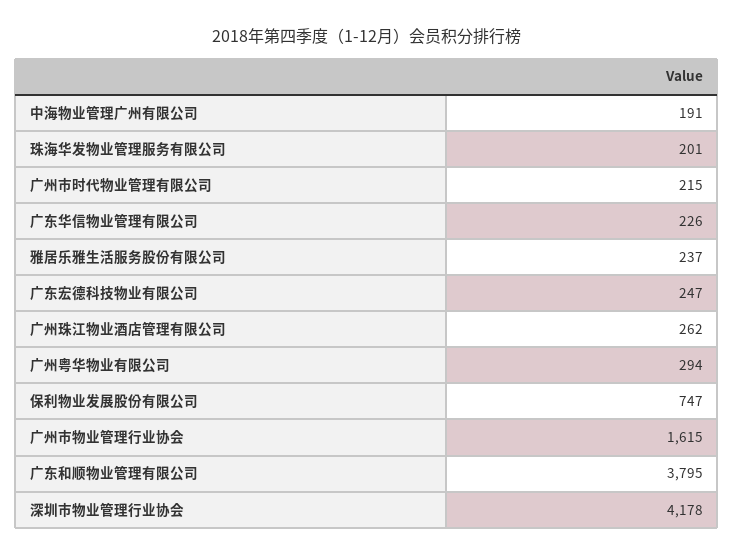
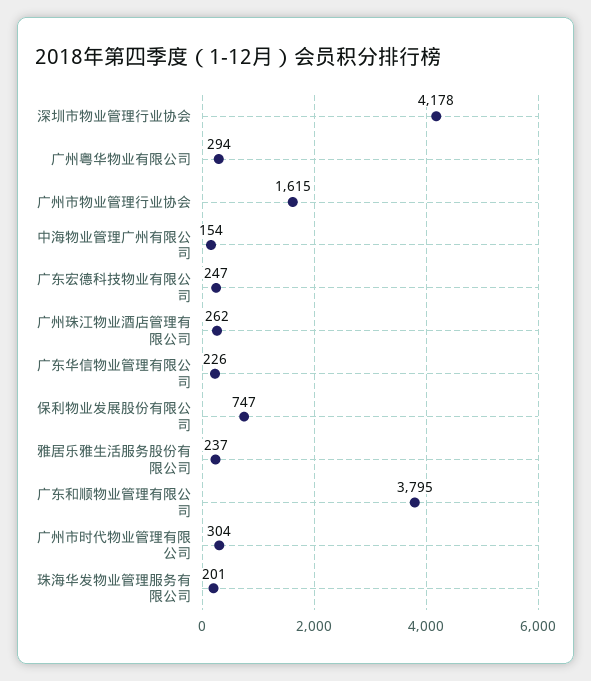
  {
-   "中海物业管理广州有限公司": 191,
+   "中海物业管理广州有限公司": 154,
    "珠海华发物业管理服务有限公司": 201,
-   "广州市时代物业管理有限公司": 215,
+   "广州市时代物业管理有限公司": 304,
    "广东华信物业管理有限公司": 226,
    "雅居乐雅生活服务股份有限公司": 237,
    "广东宏德科技物业有限公司": 247,
    "广州珠江物业酒店管理有限公司": 262,
    "广州粤华物业有限公司": 294,
    "保利物业发展股份有限公司": 747,
    "广州市物业管理行业协会": 1615,
    "广东和顺物业管理有限公司": 3795,
    "深圳市物业管理行业协会": 4178
  }

